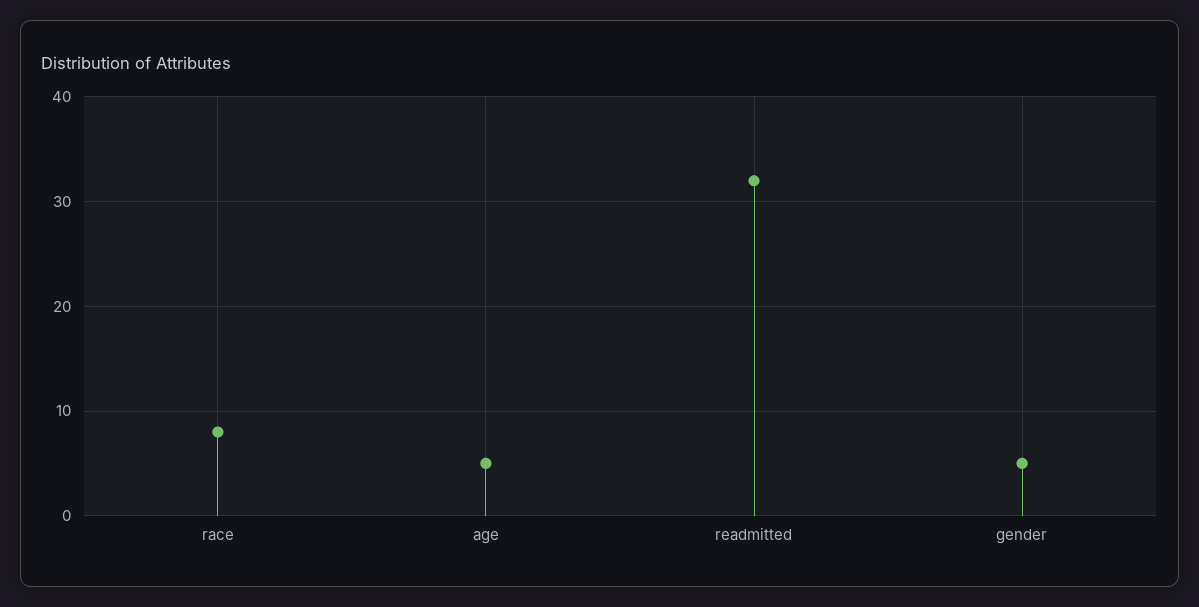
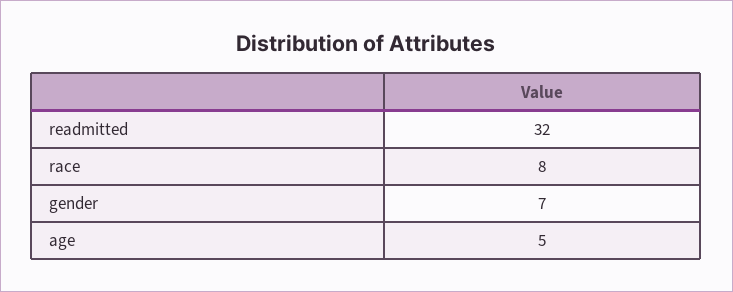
  {
    "race": 8,
    "age": 5,
    "readmitted": 32,
-   "gender": 5
+   "gender": 7
  }

